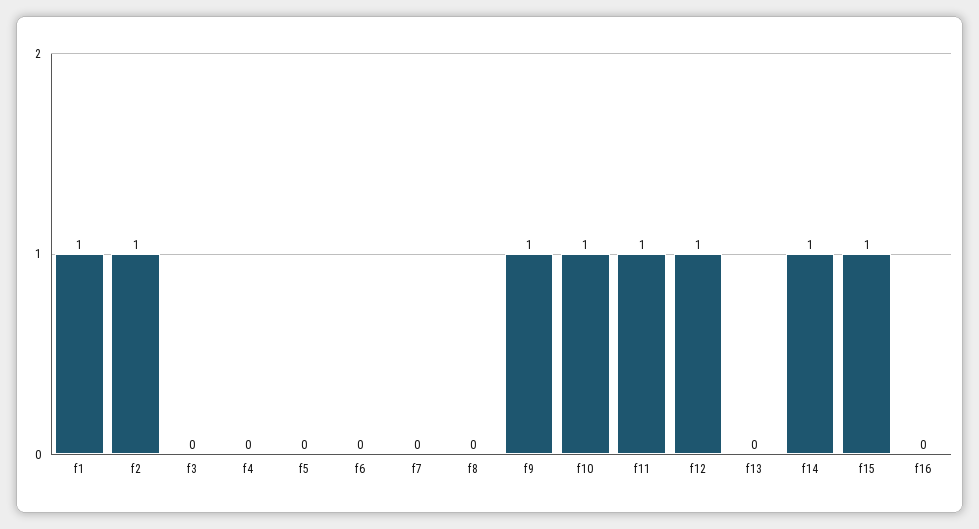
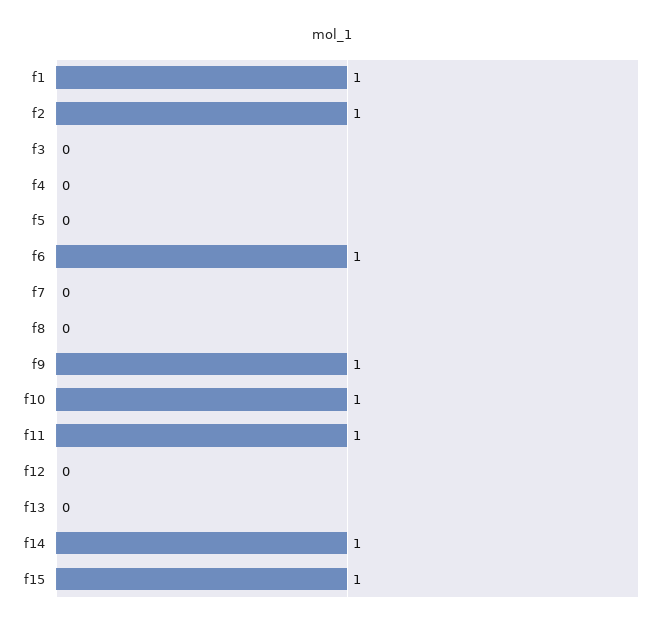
  {
    "f1": 1,
    "f2": 1,
    "f3": 0,
    "f4": 0,
    "f5": 0,
-   "f6": 0,
+   "f6": 1,
    "f7": 0,
    "f8": 0,
    "f9": 1,
    "f10": 1,
    "f11": 1,
-   "f12": 1,
+   "f12": 0,
    "f13": 0,
    "f14": 1,
-   "f15": 1,
+   "f15": 1
-   "f16": 0
  }

